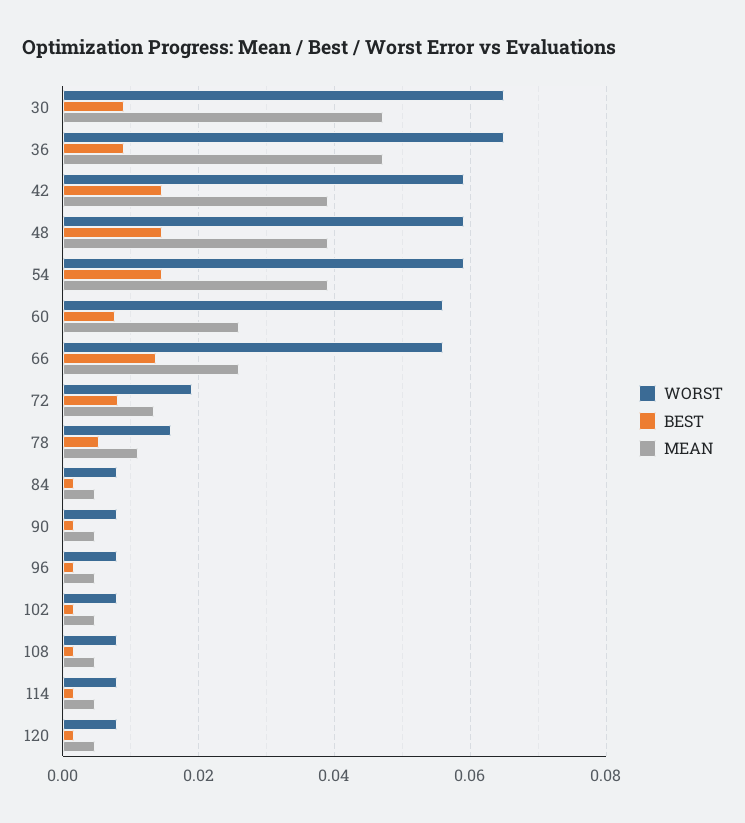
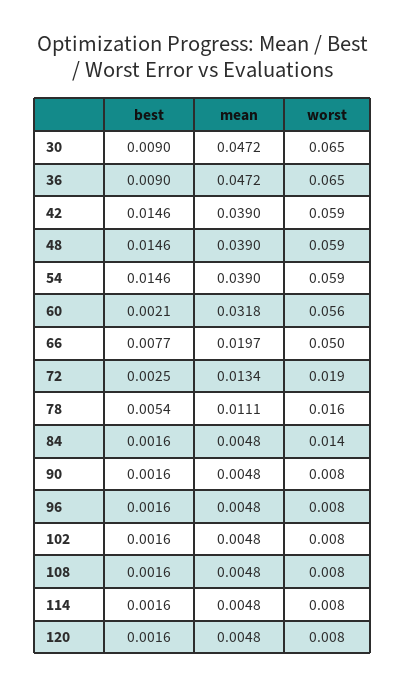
  {
    "WORST": {
      "30": 0.065,
      "36": 0.065,
      "42": 0.059,
      "48": 0.059,
      "54": 0.059,
      "60": 0.056,
-     "66": 0.056,
+     "66": 0.05,
      "72": 0.019,
      "78": 0.016,
-     "84": 0.008,
+     "84": 0.014,
      "90": 0.008,
      "96": 0.008,
      "102": 0.008,
      "108": 0.008,
      "114": 0.008,
      "120": 0.008
    },
    "BEST": {
      "30": 0.009,
      "36": 0.009,
      "42": 0.0146,
      "48": 0.0146,
      "54": 0.0146,
-     "60": 0.008,
+     "60": 0.0021,
-     "66": 0.014,
+     "66": 0.0077,
-     "72": 0.008,
+     "72": 0.0025,
      "78": 0.0054,
      "84": 0.0016,
      "90": 0.0016,
      "96": 0.0016,
      "102": 0.0016,
      "108": 0.0016,
      "114": 0.0016,
      "120": 0.0016
    },
    "MEAN": {
      "30": 0.0472,
      "36": 0.0472,
      "42": 0.039,
      "48": 0.039,
      "54": 0.039,
-     "60": 0.026,
+     "60": 0.0318,
-     "66": 0.026,
+     "66": 0.0197,
      "72": 0.0134,
      "78": 0.0111,
      "84": 0.0048,
      "90": 0.0048,
      "96": 0.0048,
      "102": 0.0048,
      "108": 0.0048,
      "114": 0.0048,
      "120": 0.0048
    }
  }

